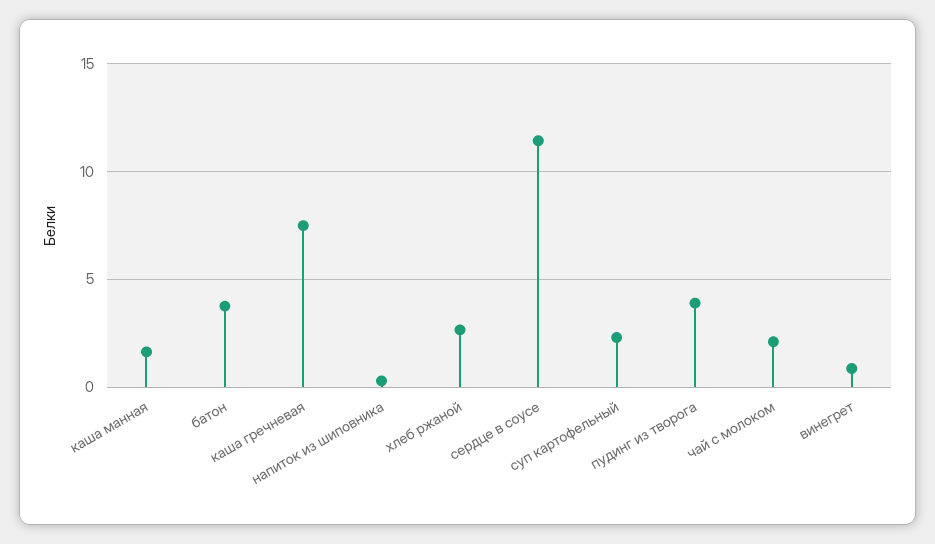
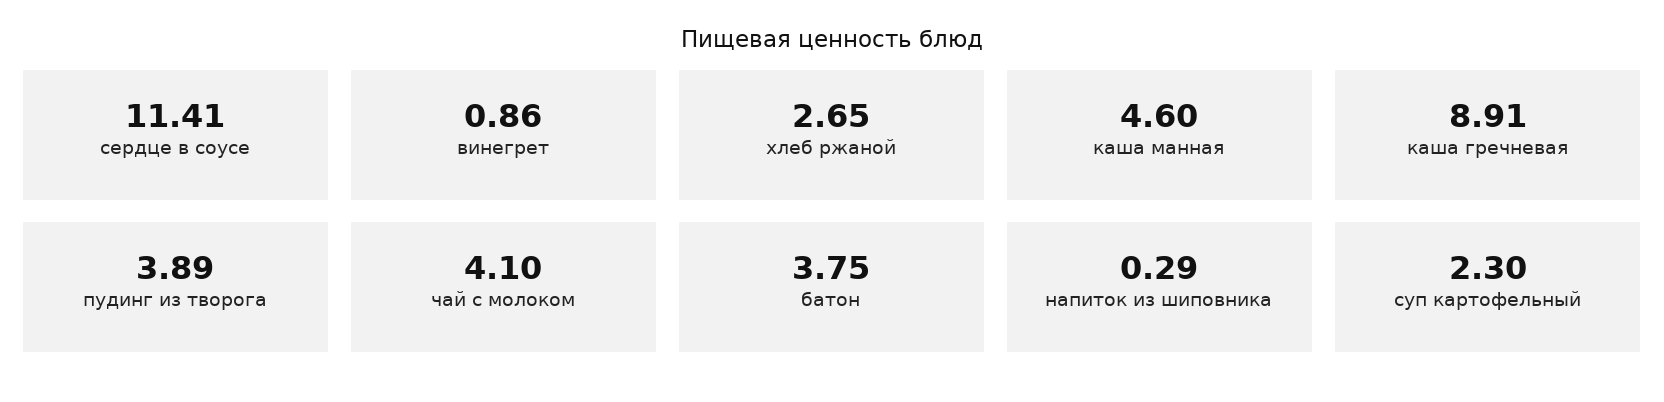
  {
-   "каша манная": 1.5,
+   "каша манная": 4.6,
    "батон": 3.75,
-   "каша гречневая": 7.5,
+   "каша гречневая": 8.91,
    "напиток из шиповника": 0.29,
    "хлеб ржаной": 2.65,
    "сердце в соусе": 11.41,
    "суп картофельный": 2.3,
    "пудинг из творога": 3.89,
-   "чай с молоком": 2,
+   "чай с молоком": 4.1,
    "винегрет": 0.86
  }

